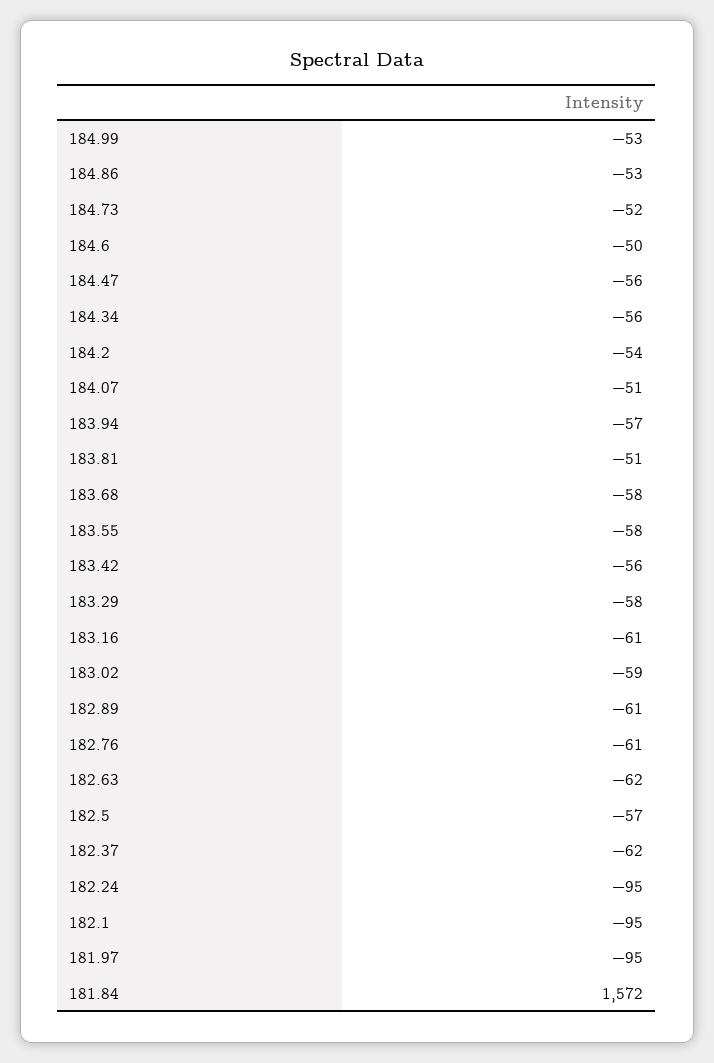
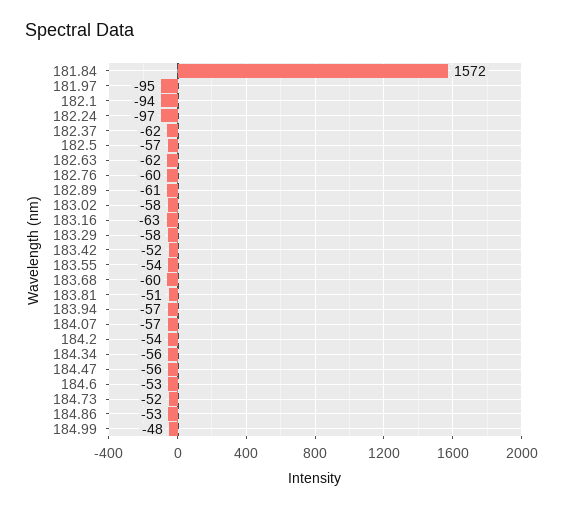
  {
-   "184.99": -53,
+   "184.99": -48,
    "184.86": -53,
    "184.73": -52,
-   "184.6": -50,
+   "184.6": -53,
    "184.47": -56,
    "184.34": -56,
    "184.2": -54,
-   "184.07": -51,
+   "184.07": -57,
    "183.94": -57,
    "183.81": -51,
-   "183.68": -58,
+   "183.68": -60,
-   "183.55": -58,
+   "183.55": -54,
-   "183.42": -56,
+   "183.42": -52,
    "183.29": -58,
-   "183.16": -61,
+   "183.16": -63,
-   "183.02": -59,
+   "183.02": -58,
    "182.89": -61,
-   "182.76": -61,
+   "182.76": -60,
    "182.63": -62,
    "182.5": -57,
    "182.37": -62,
-   "182.24": -95,
+   "182.24": -97,
-   "182.1": -95,
+   "182.1": -94,
    "181.97": -95,
    "181.84": 1572
  }

